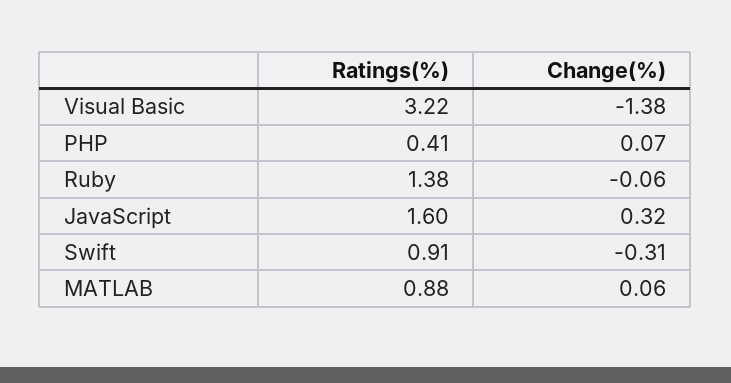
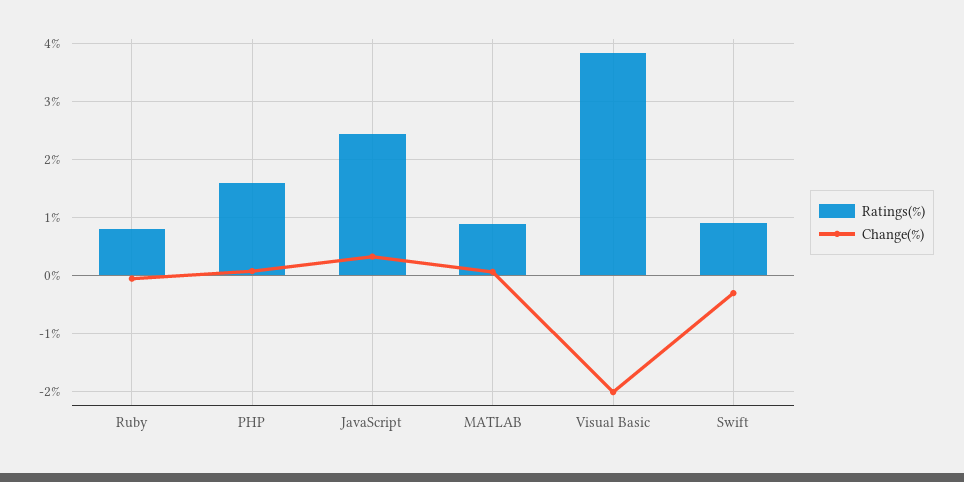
  {
    "Ratings(%)": {
-     "Visual Basic": 3.22,
+     "Visual Basic": 3.8,
-     "PHP": 0.41,
+     "PHP": 1.6,
-     "Ruby": 1.38,
+     "Ruby": 0.8,
-     "JavaScript": 1.6,
+     "JavaScript": 2.4,
      "Swift": 0.91,
      "MATLAB": 0.88
    },
    "Change(%)": {
-     "Visual Basic": -1.38,
+     "Visual Basic": -2,
      "PHP": 0.07,
      "Ruby": -0.06,
      "JavaScript": 0.32,
      "Swift": -0.31,
      "MATLAB": 0.06
    }
  }

